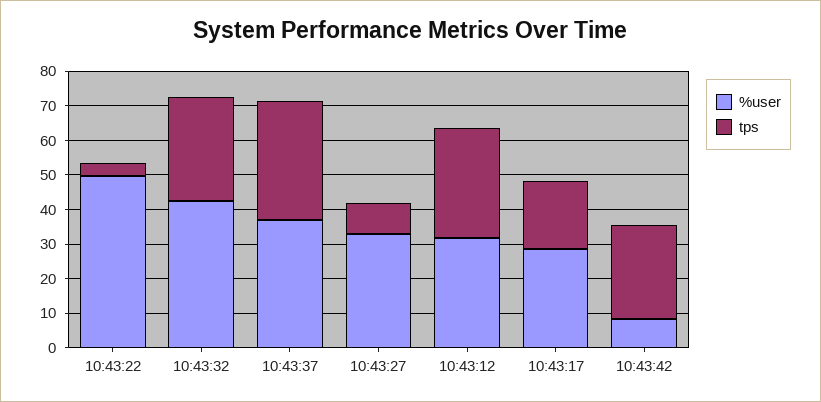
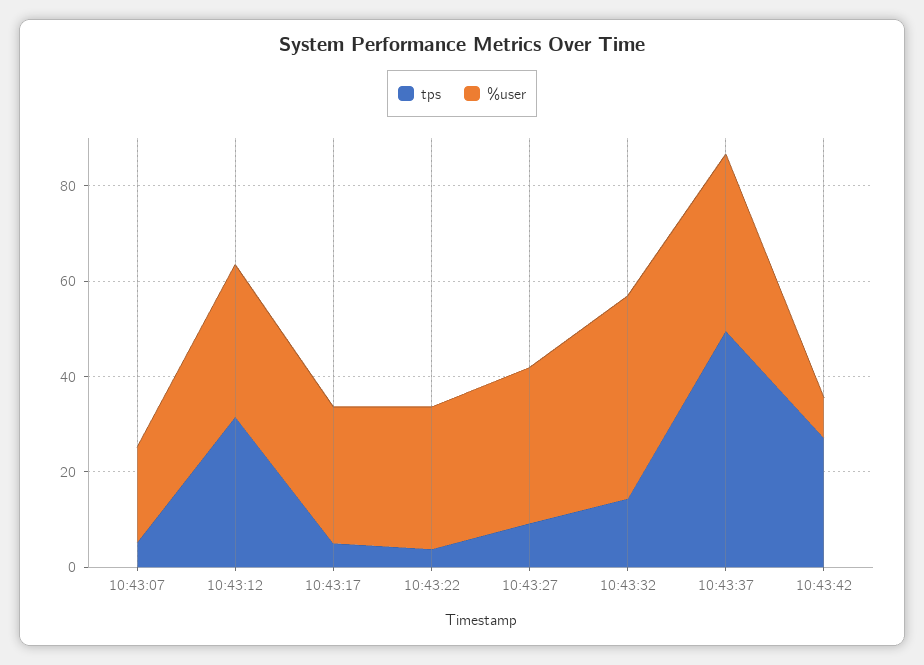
  {
    "%user": {
-     "10:43:22": 50,
+     "10:43:22": 30,
      "10:43:32": 42.5,
      "10:43:37": 37.5,
      "10:43:27": 32.5,
      "10:43:12": 32.5,
      "10:43:17": 27.5,
-     "10:43:42": 7.5
+     "10:43:42": 7.5,
+     "10:43:07": 20
    },
    "tps": {
      "10:43:22": 5,
-     "10:43:32": 30,
+     "10:43:32": 15,
-     "10:43:37": 35,
+     "10:43:37": 50,
      "10:43:27": 10,
      "10:43:12": 32.5,
-     "10:43:17": 20,
+     "10:43:17": 5,
-     "10:43:42": 27.5
+     "10:43:42": 27.5,
+     "10:43:07": 5
    }
  }

